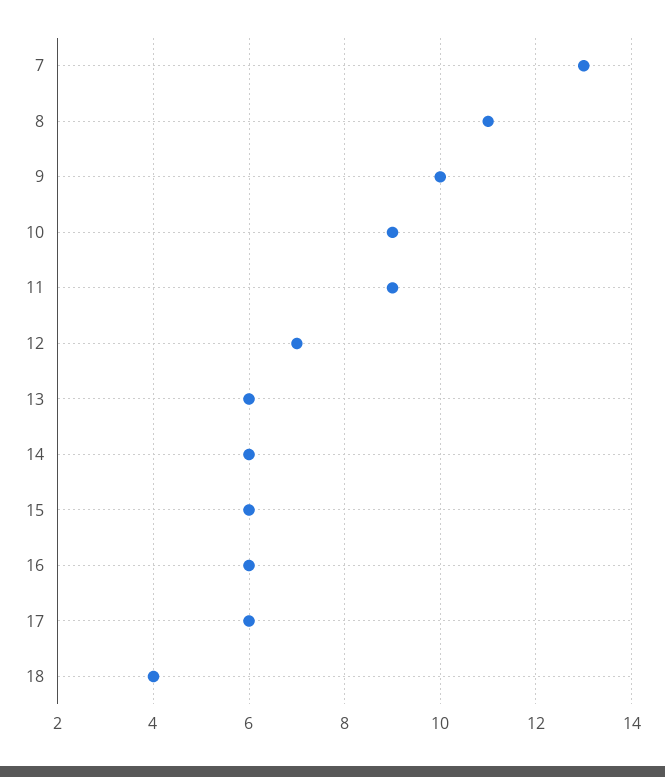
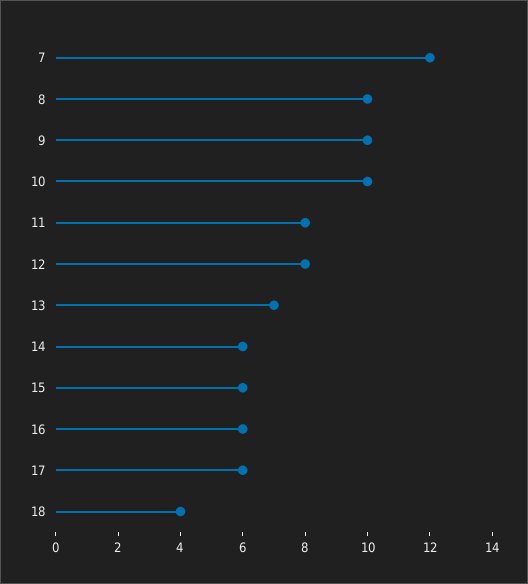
  {
-   "7": 13,
+   "7": 12,
-   "8": 11,
+   "8": 10,
    "9": 10,
-   "10": 9,
+   "10": 10,
-   "11": 9,
+   "11": 8,
-   "12": 7,
+   "12": 8,
-   "13": 6,
+   "13": 7,
    "14": 6,
    "15": 6,
    "16": 6,
    "17": 6,
    "18": 4
  }

